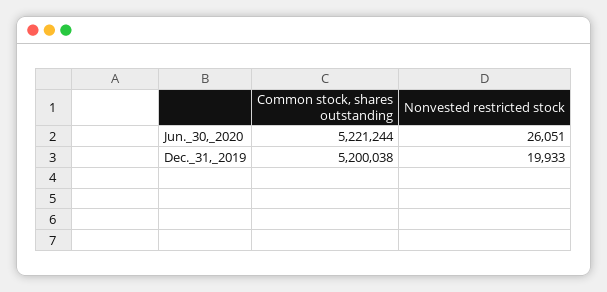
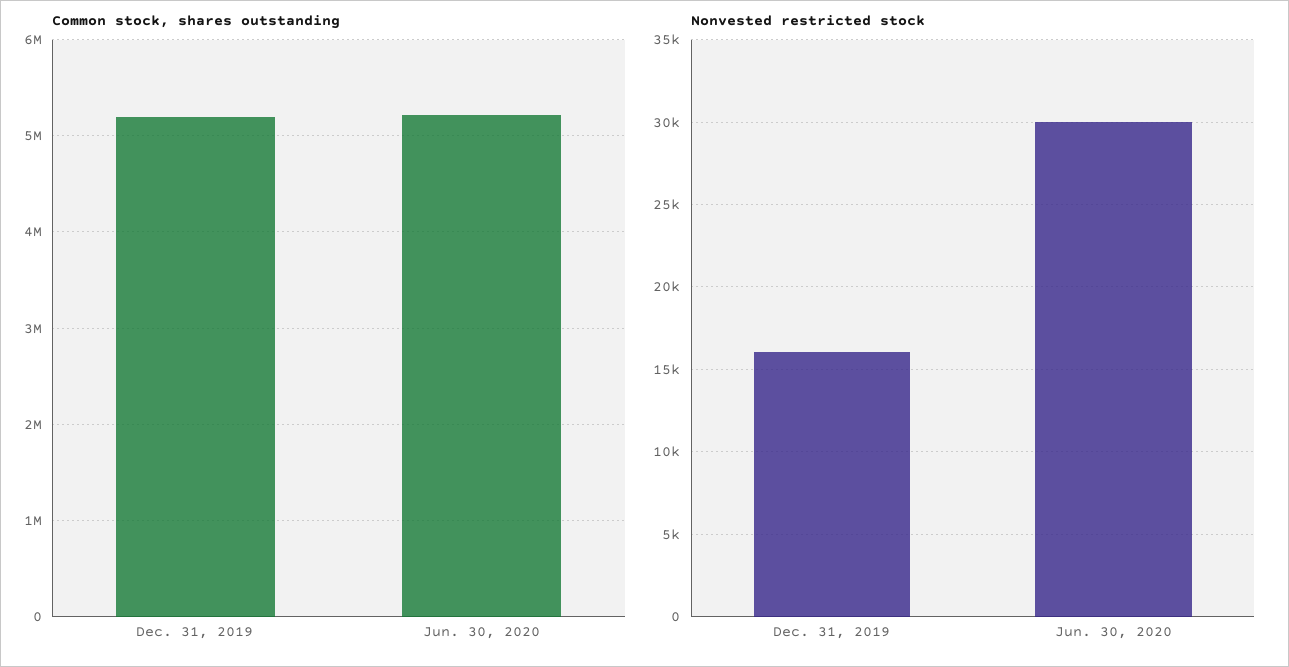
  {
    "Common stock, shares outstanding": {
      "Jun._30,_2020": 5221244,
      "Dec._31,_2019": 5200038
    },
    "Nonvested restricted stock": {
-     "Jun._30,_2020": 26051,
+     "Jun._30,_2020": 30000,
-     "Dec._31,_2019": 19933
+     "Dec._31,_2019": 16000
    }
  }

